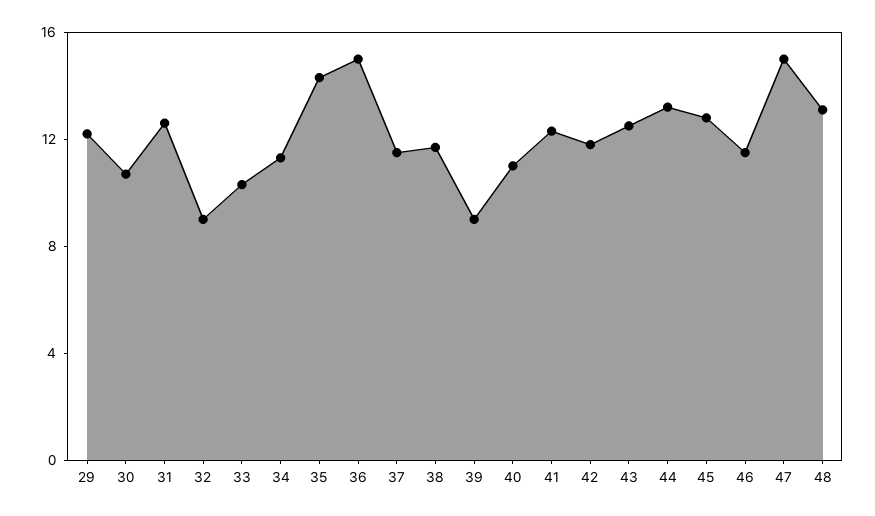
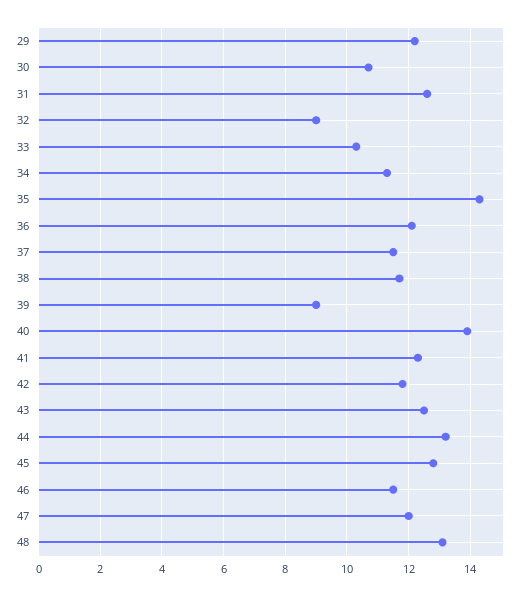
  {
    "29": 12,
    "30": 10.5,
    "31": 12.5,
    "32": 9,
    "33": 10.5,
    "34": 11.5,
    "35": 14.5,
-   "36": 15,
+   "36": 12,
    "37": 11.5,
    "38": 11.5,
    "39": 9,
-   "40": 11,
+   "40": 14,
    "41": 12.5,
    "42": 12,
    "43": 12.5,
    "44": 13,
    "45": 13,
    "46": 11.5,
-   "47": 15,
+   "47": 12,
    "48": 13
  }

